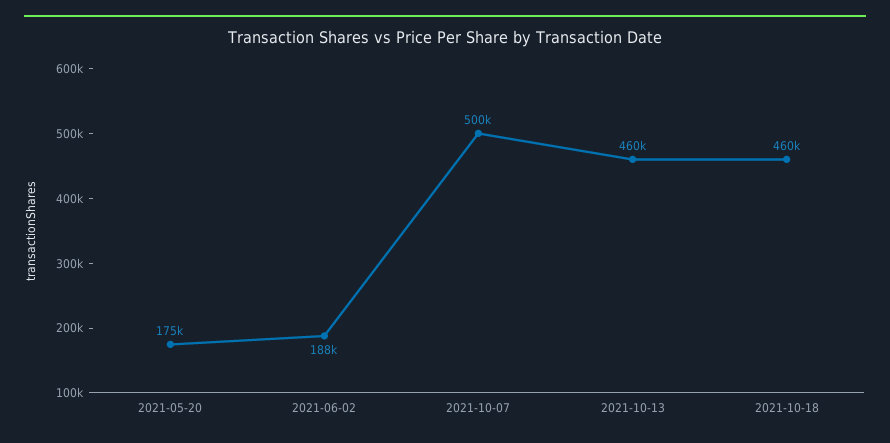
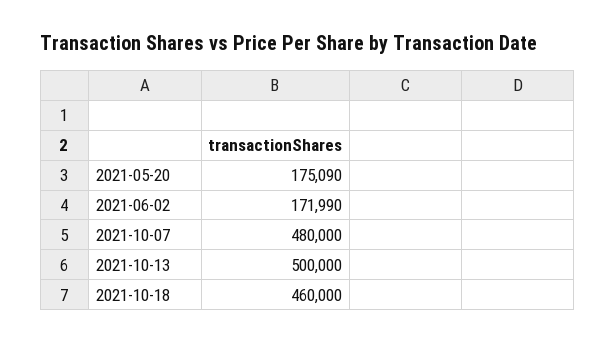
  {
    "2021-05-20": 175090,
-   "2021-06-02": 188000,
+   "2021-06-02": 171990,
-   "2021-10-07": 500000,
+   "2021-10-07": 480000,
-   "2021-10-13": 460000,
+   "2021-10-13": 500000,
    "2021-10-18": 460000
  }

